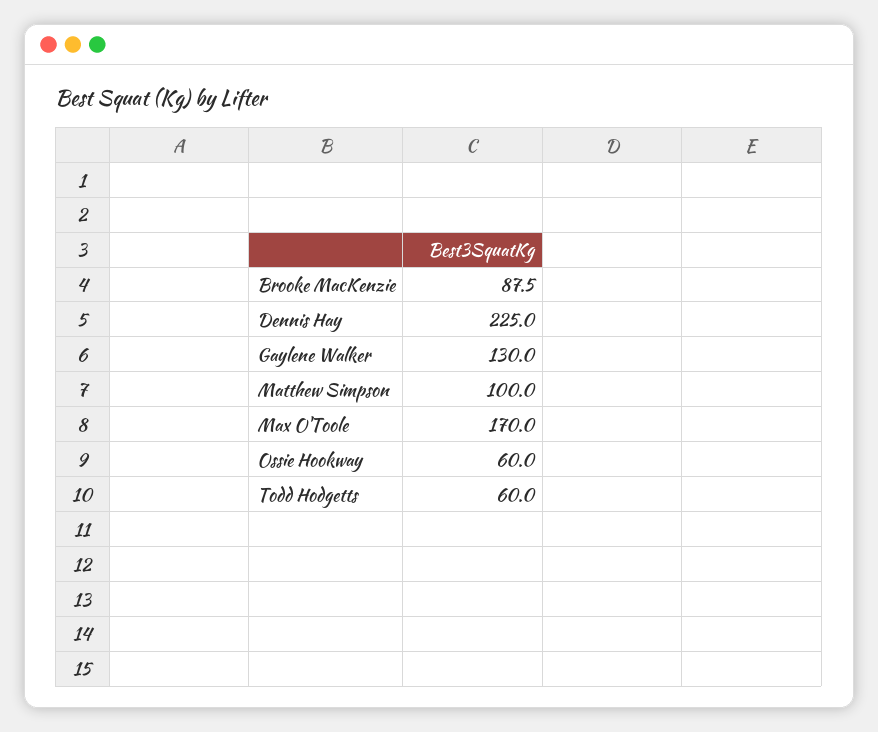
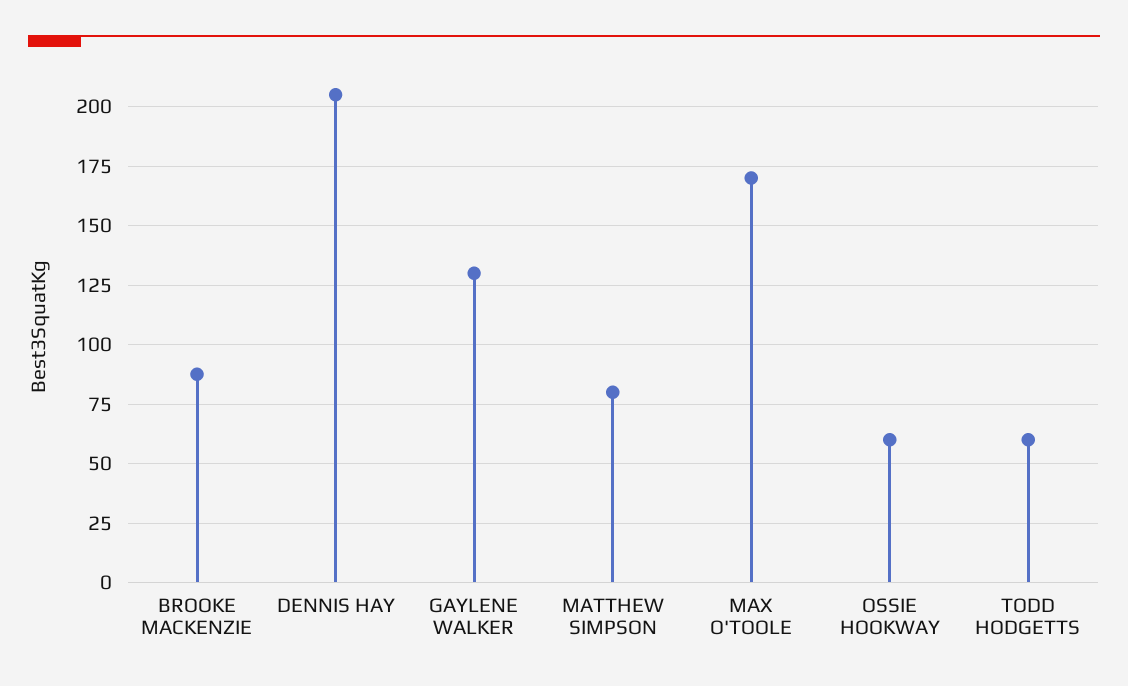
  {
    "Brooke MacKenzie": 87.5,
-   "Dennis Hay": 225,
+   "Dennis Hay": 205,
    "Gaylene Walker": 130,
-   "Matthew Simpson": 100,
+   "Matthew Simpson": 80,
    "Max O'Toole": 170,
    "Ossie Hookway": 60,
    "Todd Hodgetts": 60
  }

